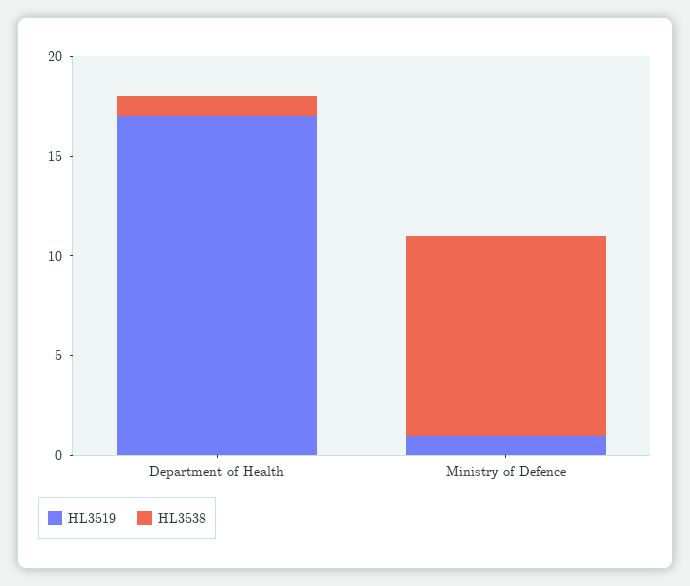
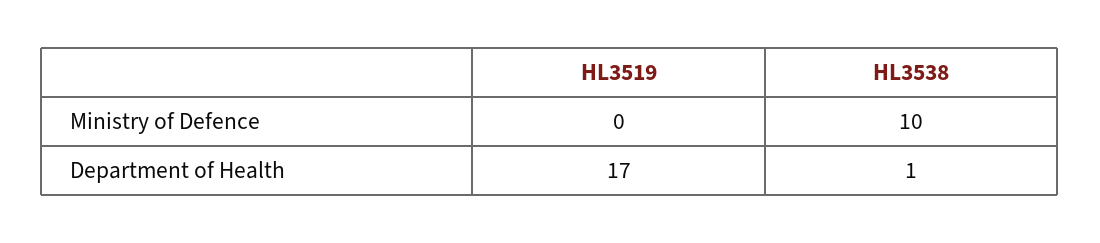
  {
    "HL3519": {
      "Department of Health": 17,
-     "Ministry of Defence": 1
+     "Ministry of Defence": 0
    },
    "HL3538": {
      "Department of Health": 1,
      "Ministry of Defence": 10
    }
  }

